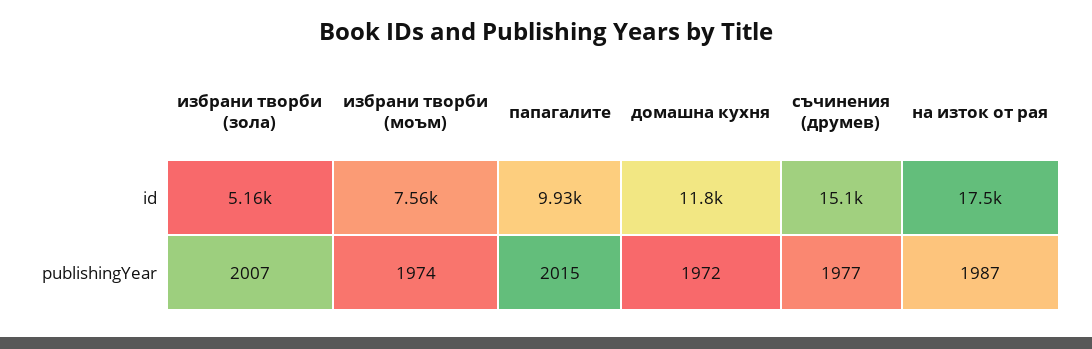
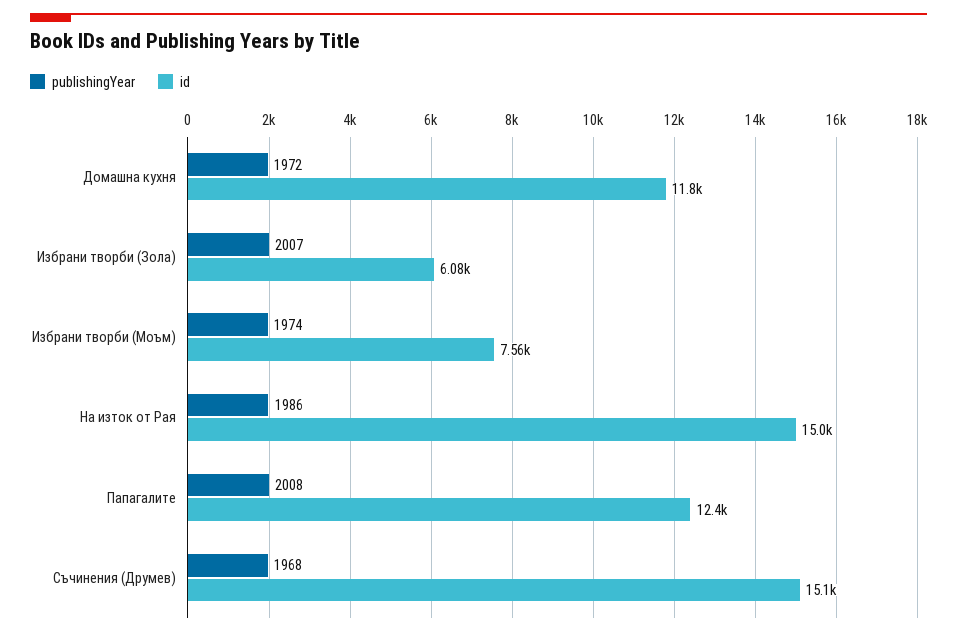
  {
    "id": {
-     "избрани творби (зола)": 5160,
+     "избрани творби (зола)": 6080,
      "избрани творби (моъм)": 7560,
-     "папагалите": 9930,
+     "папагалите": 12400,
      "домашна кухня": 11800,
      "съчинения (друмев)": 15100,
-     "на изток от рая": 17500
+     "на изток от рая": 15000
    },
    "publishingYear": {
      "избрани творби (зола)": 2007,
      "избрани творби (моъм)": 1974,
-     "папагалите": 2015,
+     "папагалите": 2008,
      "домашна кухня": 1972,
-     "съчинения (друмев)": 1977,
+     "съчинения (друмев)": 1968,
-     "на изток от рая": 1987
+     "на изток от рая": 1986
    }
  }

